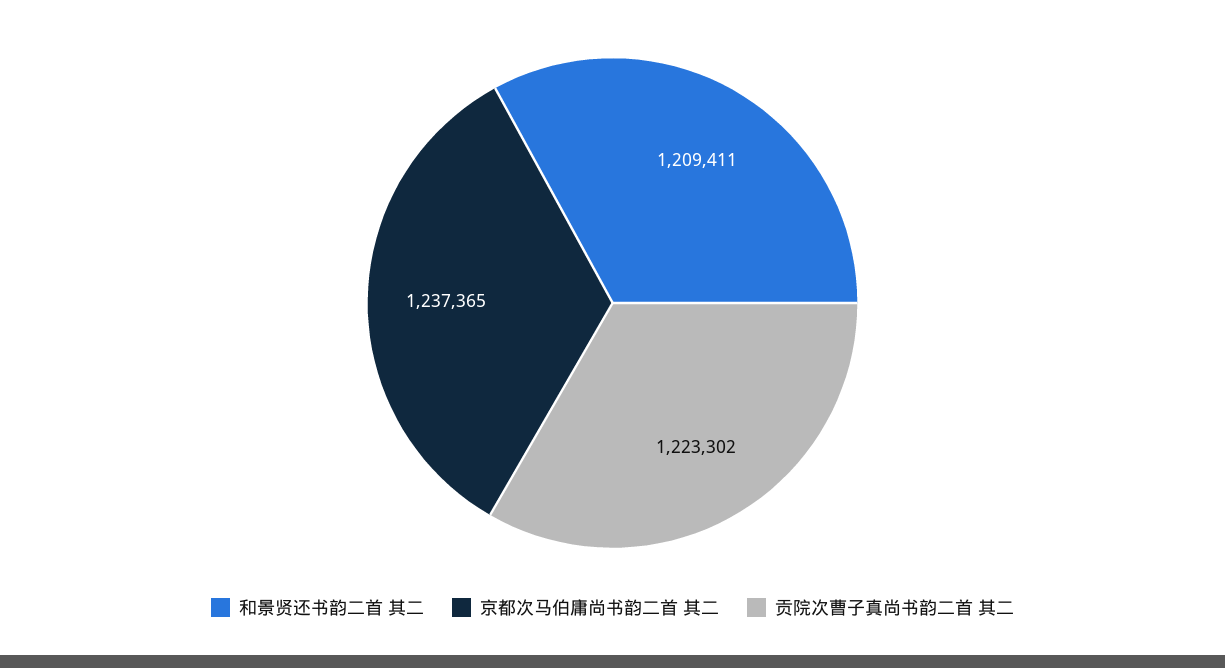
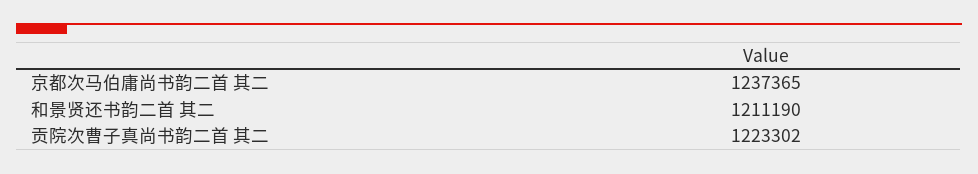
  {
-   "和景贤还书韵二首 其二": 1209411,
+   "和景贤还书韵二首 其二": 1211190,
    "京都次马伯庸尚书韵二首 其二": 1237365,
    "贡院次曹子真尚书韵二首 其二": 1223302
  }

